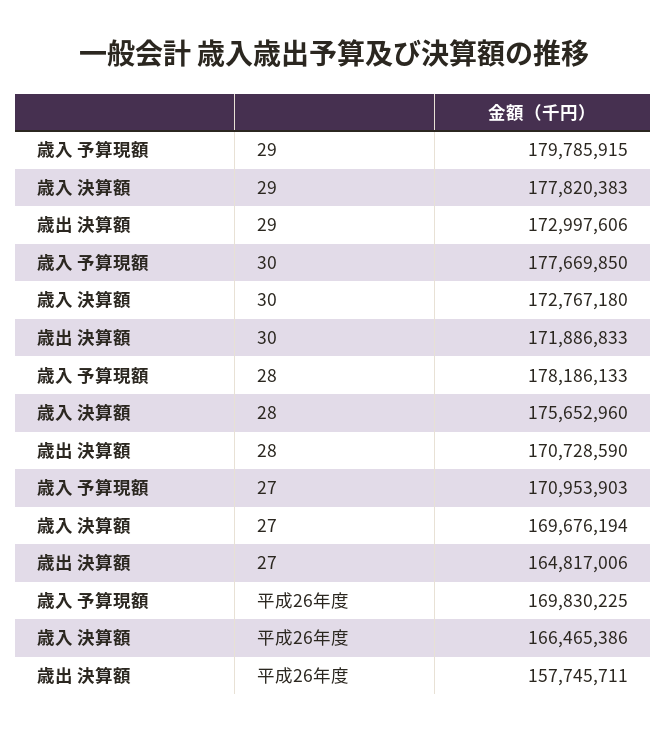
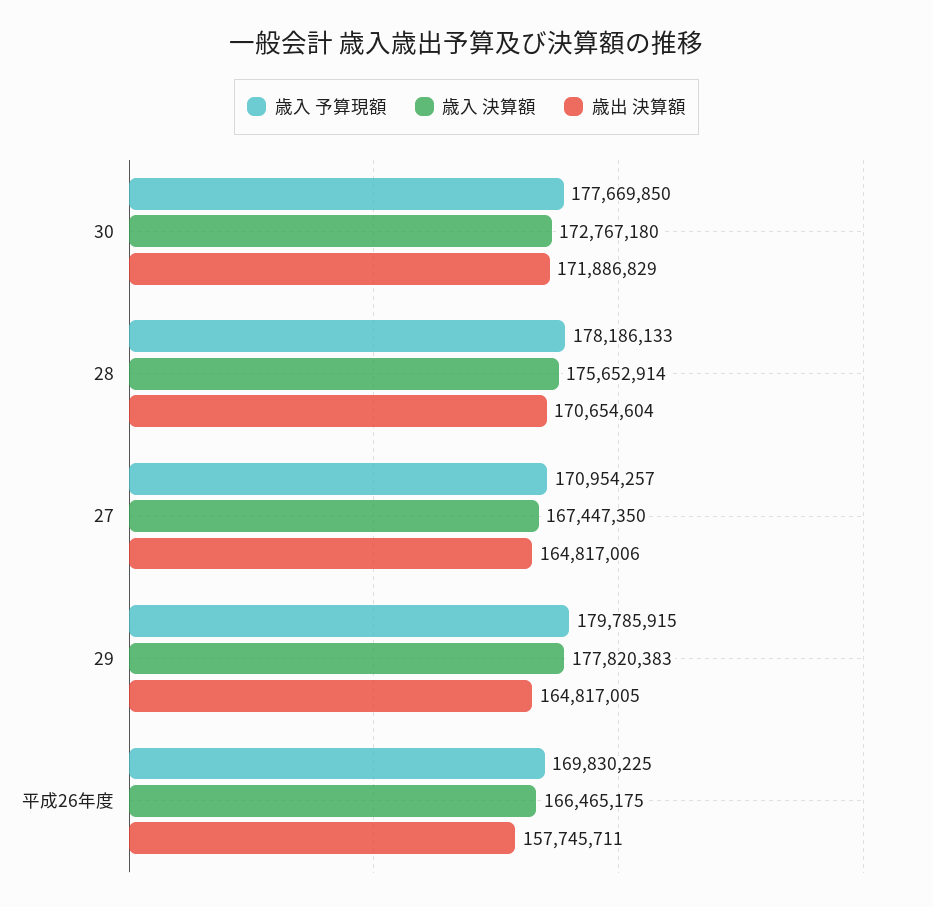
  {
    "歳入 予算現額": {
      "29": 179785915,
      "30": 177669850,
      "28": 178186133,
-     "27": 170953903,
+     "27": 170954257,
      "平成26年度": 169830225
    },
    "歳入 決算額": {
      "29": 177820383,
      "30": 172767180,
-     "28": 175652960,
+     "28": 175652914,
-     "27": 169676194,
+     "27": 167447350,
-     "平成26年度": 166465386
+     "平成26年度": 166465175
    },
    "歳出 決算額": {
-     "29": 172997606,
+     "29": 164817005,
-     "30": 171886833,
+     "30": 171886829,
-     "28": 170728590,
+     "28": 170654604,
      "27": 164817006,
      "平成26年度": 157745711
    }
  }

